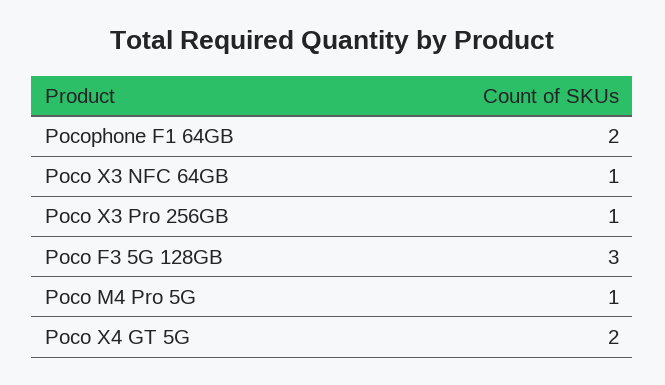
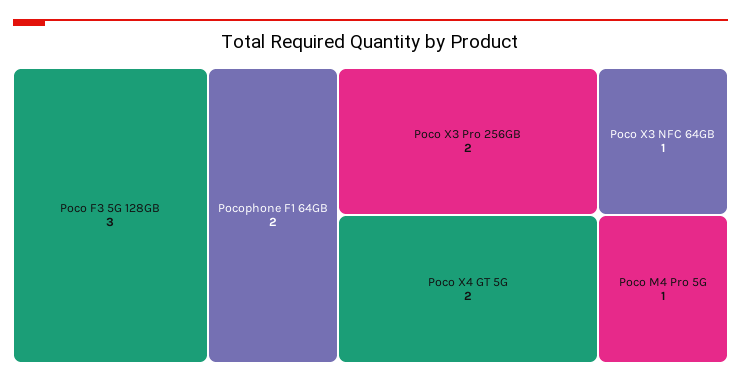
  {
    "Pocophone F1 64GB": 2,
    "Poco X3 NFC 64GB": 1,
-   "Poco X3 Pro 256GB": 1,
+   "Poco X3 Pro 256GB": 2,
    "Poco F3 5G 128GB": 3,
    "Poco M4 Pro 5G": 1,
    "Poco X4 GT 5G": 2
  }

